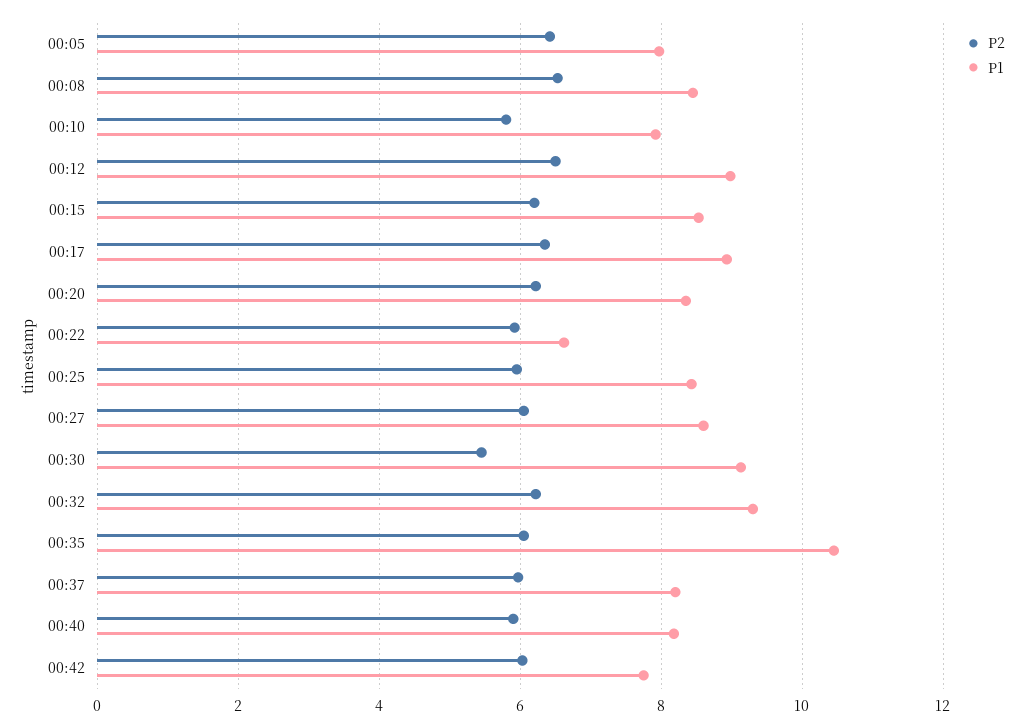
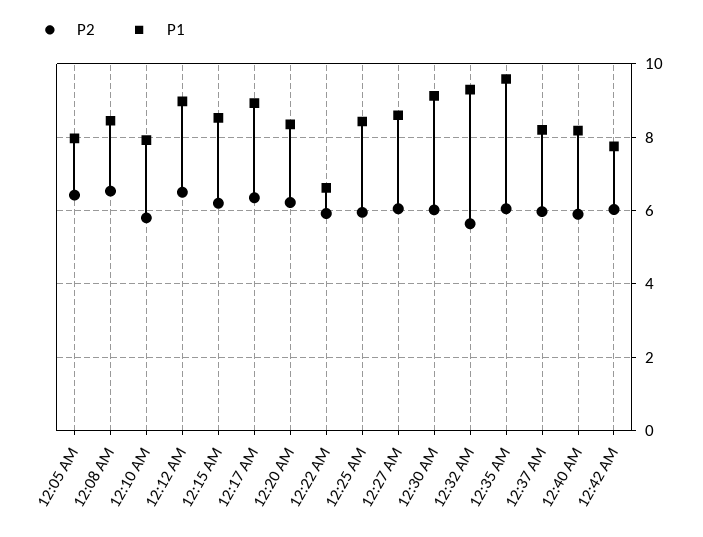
  {
    "P2": {
      "00:05": 6.4,
      "00:08": 6.6,
      "00:10": 5.8,
      "00:12": 6.6,
      "00:15": 6.2,
      "00:17": 6.4,
      "00:20": 6.2,
      "00:22": 6,
      "00:25": 6,
      "00:27": 6,
-     "00:30": 5.4,
+     "00:30": 6,
-     "00:32": 6.2,
+     "00:32": 5.6,
      "00:35": 6,
      "00:37": 6,
      "00:40": 6,
      "00:42": 6
    },
    "P1": {
      "00:05": 8,
      "00:08": 8.4,
      "00:10": 8,
      "00:12": 9,
      "00:15": 8.6,
      "00:17": 9,
      "00:20": 8.4,
      "00:22": 6.6,
      "00:25": 8.4,
      "00:27": 8.6,
      "00:30": 9.2,
      "00:32": 9.4,
-     "00:35": 10.4,
+     "00:35": 9.6,
      "00:37": 8.2,
      "00:40": 8.2,
      "00:42": 7.8
    }
  }

